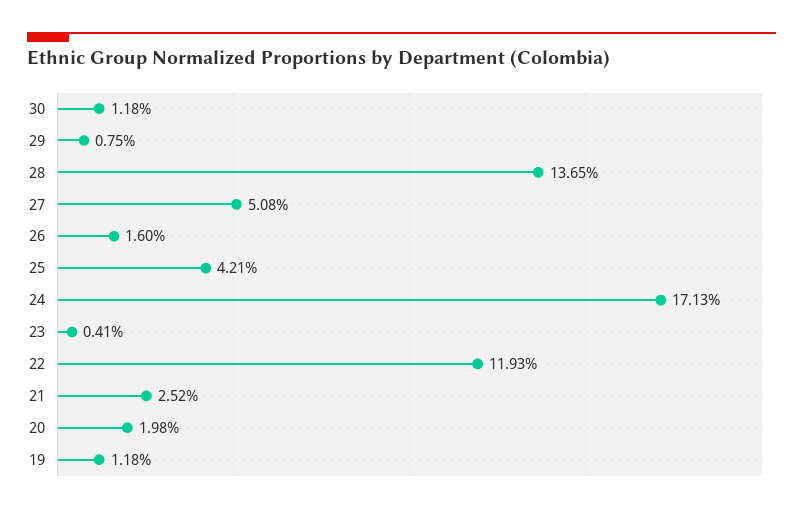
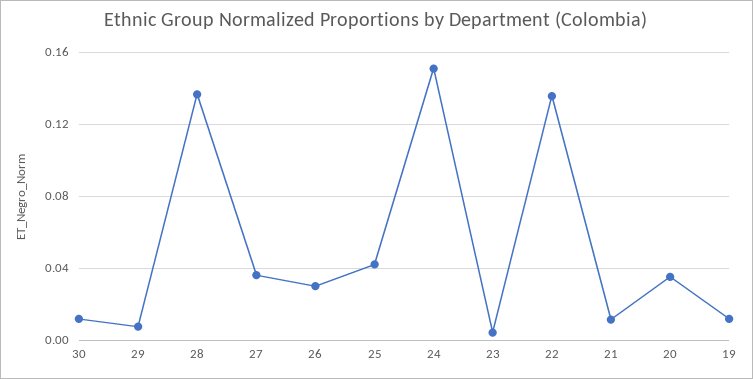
  {
    "30": 0.0118,
    "29": 0.0075,
    "28": 0.1365,
-   "27": 0.0508,
+   "27": 0.035,
-   "26": 0.016,
+   "26": 0.03,
    "25": 0.0421,
-   "24": 0.1713,
+   "24": 0.15,
    "23": 0.0041,
-   "22": 0.1193,
+   "22": 0.135,
-   "21": 0.0252,
+   "21": 0.01,
-   "20": 0.0198,
+   "20": 0.035,
    "19": 0.0118
  }

